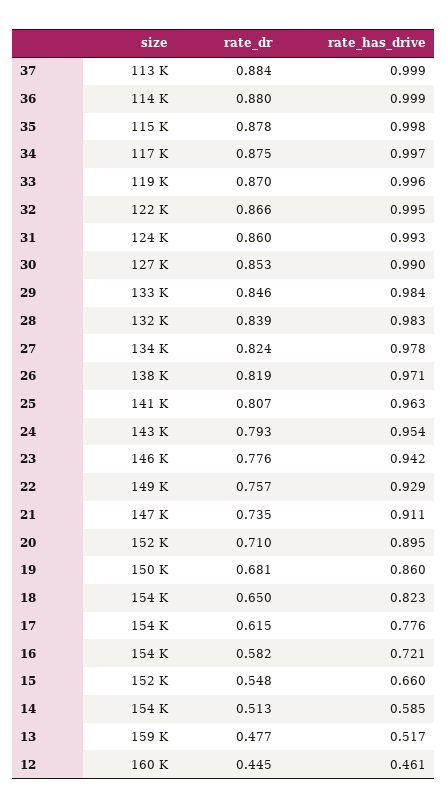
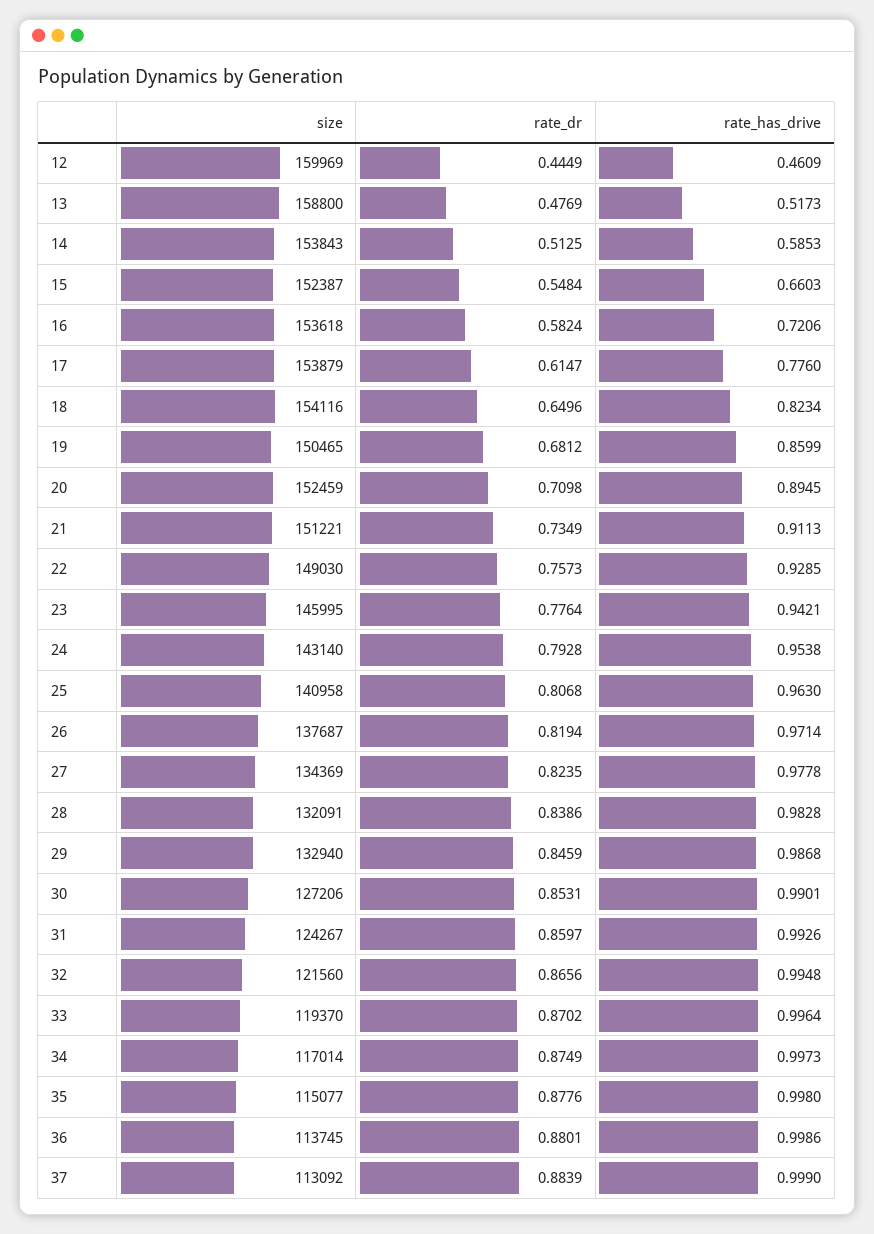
  {
    "size": {
      "37": 113092,
      "36": 113745,
      "35": 115077,
      "34": 117014,
      "33": 119370,
      "32": 121560,
      "31": 124267,
      "30": 127206,
      "29": 132940,
      "28": 132091,
      "27": 134369,
      "26": 137687,
      "25": 140958,
      "24": 143140,
      "23": 145995,
      "22": 149030,
-     "21": 147000,
+     "21": 151221,
      "20": 152459,
      "19": 150465,
      "18": 154116,
      "17": 153879,
      "16": 153618,
      "15": 152387,
      "14": 153843,
      "13": 158800,
      "12": 159969
    },
    "rate_dr": {
      "37": 0.8839,
      "36": 0.8801,
      "35": 0.8776,
      "34": 0.8749,
      "33": 0.8702,
      "32": 0.8656,
      "31": 0.8597,
      "30": 0.8531,
      "29": 0.8459,
      "28": 0.8386,
      "27": 0.8235,
      "26": 0.8194,
      "25": 0.8068,
      "24": 0.7928,
      "23": 0.7764,
      "22": 0.7573,
      "21": 0.7349,
      "20": 0.7098,
      "19": 0.6812,
      "18": 0.6496,
      "17": 0.6147,
      "16": 0.5824,
      "15": 0.5484,
      "14": 0.5125,
      "13": 0.4769,
      "12": 0.4449
    },
    "rate_has_drive": {
      "37": 0.999,
      "36": 0.9986,
      "35": 0.998,
      "34": 0.9973,
      "33": 0.9964,
      "32": 0.9948,
      "31": 0.9926,
      "30": 0.9901,
-     "29": 0.984,
+     "29": 0.9868,
      "28": 0.9828,
      "27": 0.9778,
      "26": 0.9714,
      "25": 0.963,
      "24": 0.9538,
      "23": 0.9421,
      "22": 0.9285,
      "21": 0.9113,
      "20": 0.8945,
      "19": 0.8599,
      "18": 0.8234,
      "17": 0.776,
      "16": 0.7206,
      "15": 0.6603,
      "14": 0.5853,
      "13": 0.5173,
      "12": 0.4609
    }
  }

